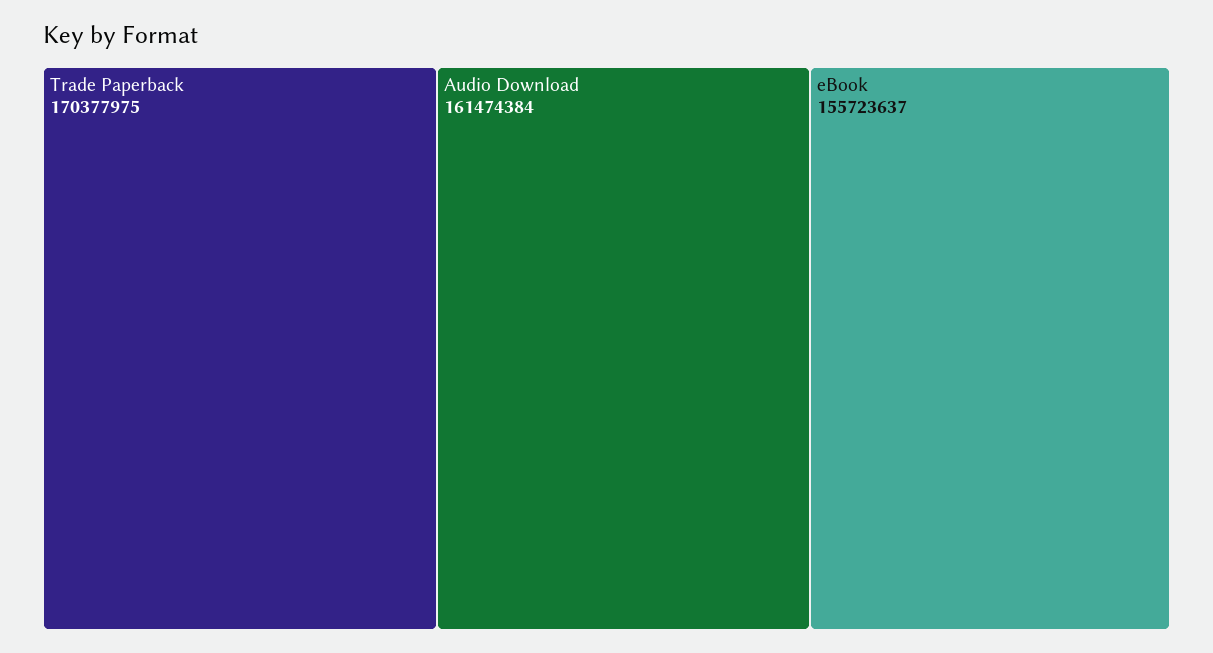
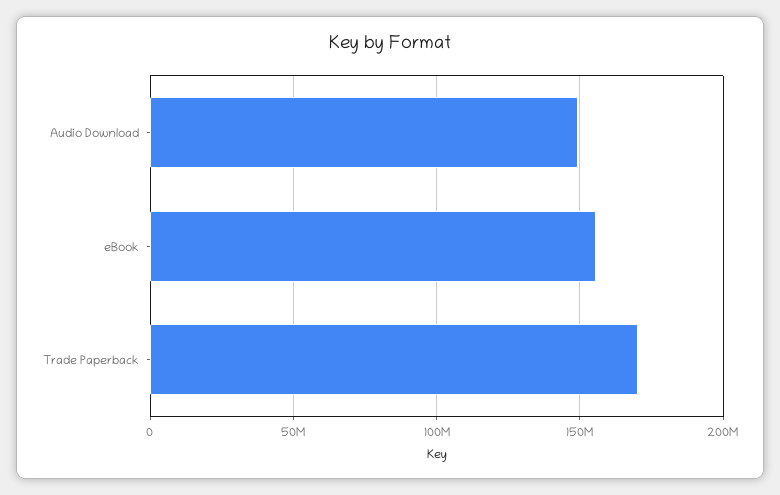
  {
    "Trade Paperback": 170377975,
-   "Audio Download": 161474384,
+   "Audio Download": 150000000,
    "eBook": 155723637
  }

